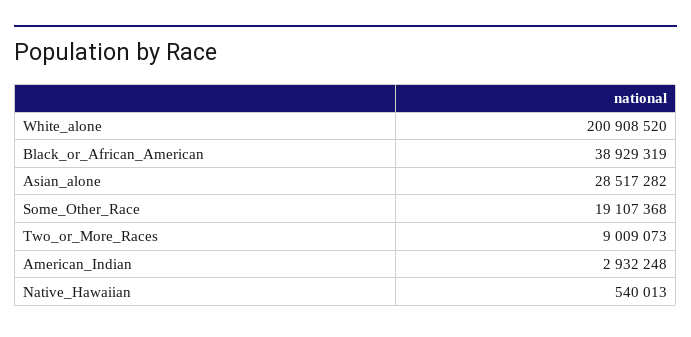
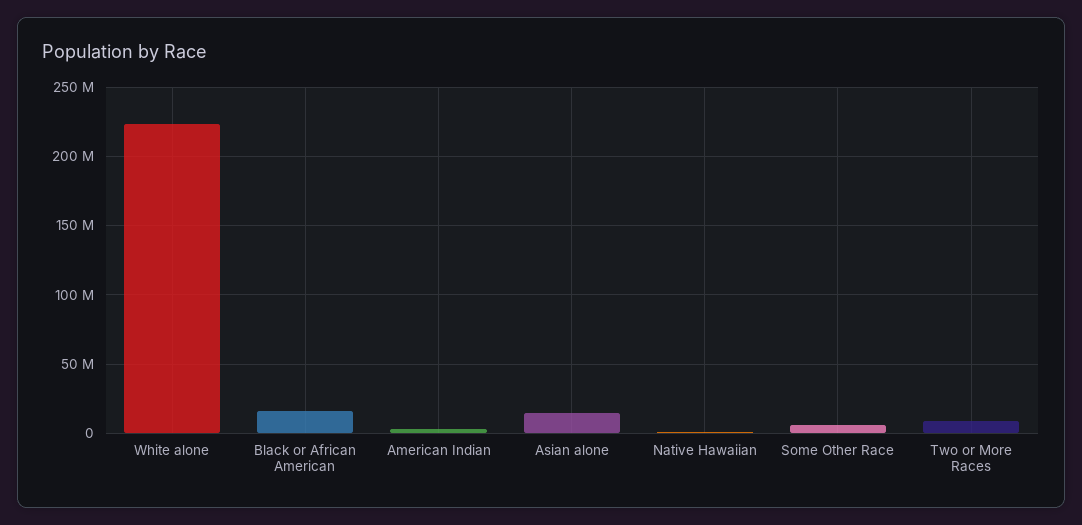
  {
-   "White_alone": 200908520,
+   "White_alone": 225000000,
-   "Black_or_African_American": 38929319,
+   "Black_or_African_American": 15000000,
-   "Asian_alone": 28517282,
+   "Asian_alone": 15000000,
-   "Some_Other_Race": 19107368,
+   "Some_Other_Race": 5000000,
    "Two_or_More_Races": 9009073,
    "American_Indian": 2932248,
    "Native_Hawaiian": 540013
  }

